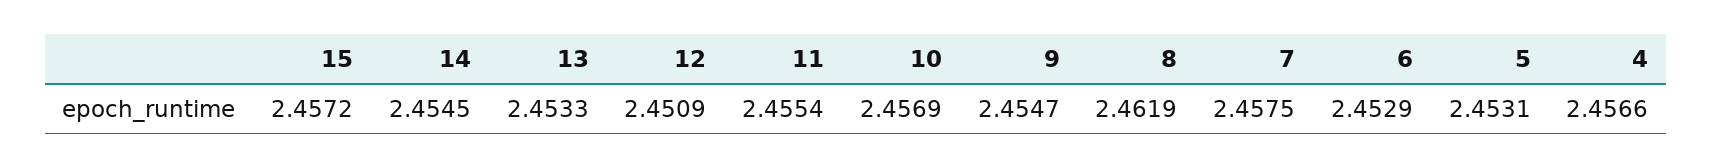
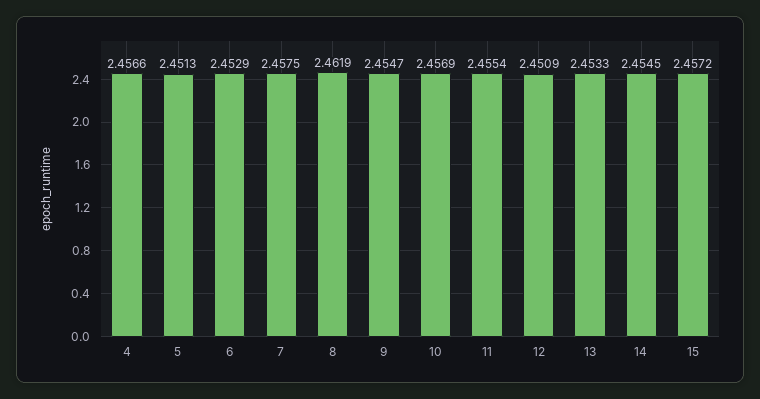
  {
    "15": 2.4572,
    "14": 2.4545,
    "13": 2.4533,
    "12": 2.4509,
    "11": 2.4554,
    "10": 2.4569,
    "9": 2.4547,
    "8": 2.4619,
    "7": 2.4575,
    "6": 2.4529,
-   "5": 2.4531,
+   "5": 2.4513,
    "4": 2.4566
  }

